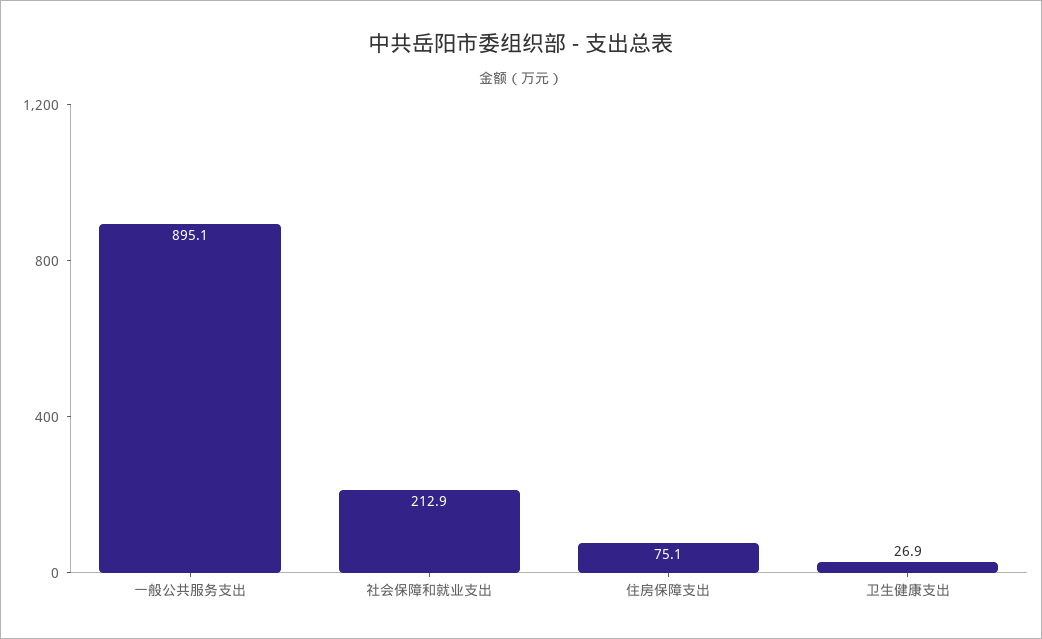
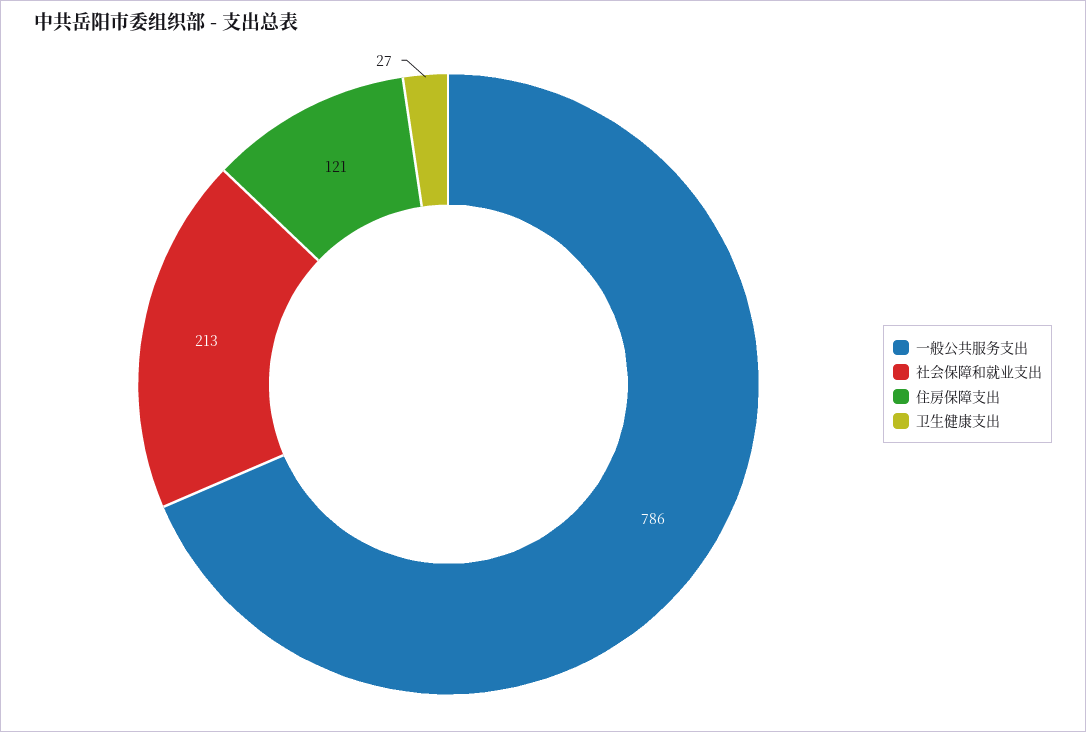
  {
-   "一般公共服务支出": 895.1,
+   "一般公共服务支出": 786,
    "社会保障和就业支出": 212.9,
-   "住房保障支出": 75.1,
+   "住房保障支出": 121,
    "卫生健康支出": 26.9
  }

